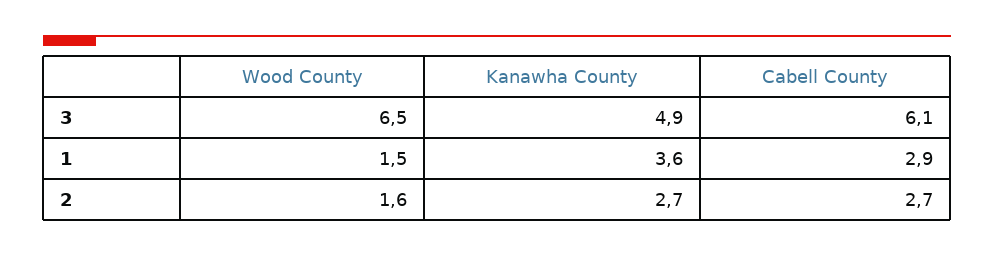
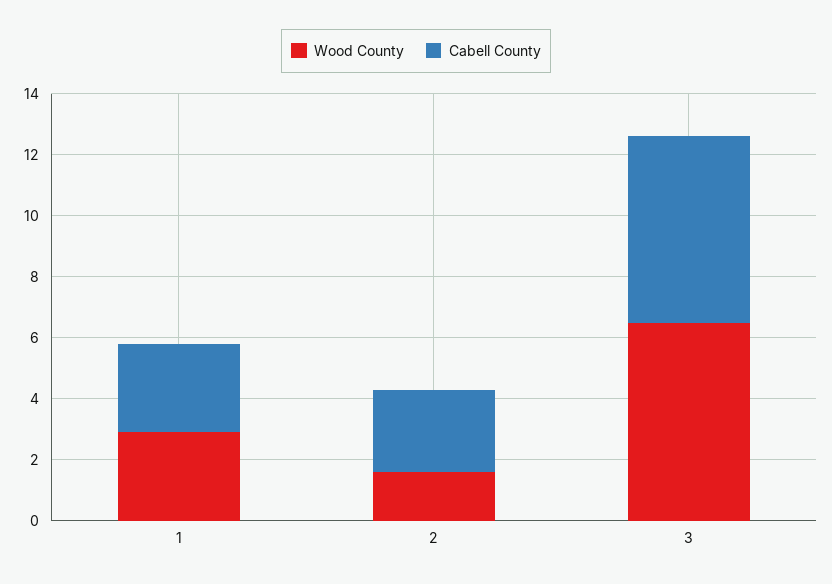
  {
    "Wood County": {
      "3": 6.5,
-     "1": 1.5,
+     "1": 3,
      "2": 1.6
    },
-   "Kanawha County": {
-     "3": 4.9,
-     "1": 3.6,
-     "2": 2.7
-   },
    "Cabell County": {
      "3": 6.1,
      "1": 2.9,
      "2": 2.7
    }
  }

